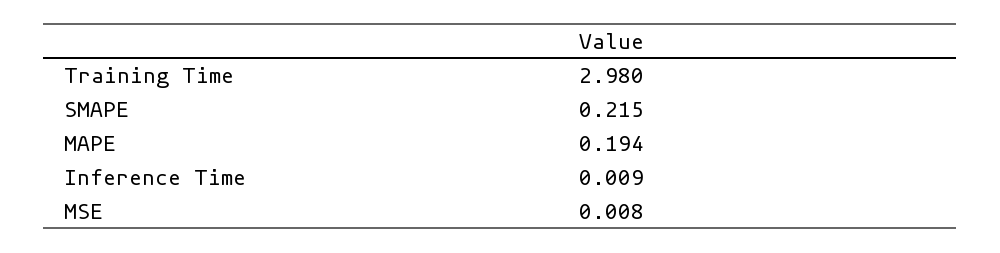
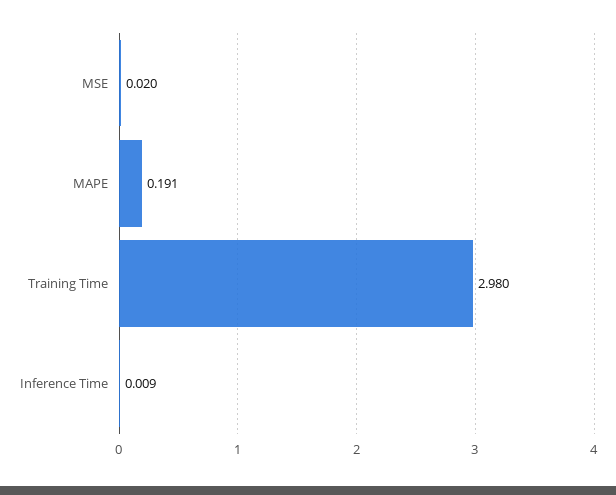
  {
    "Training Time": 2.98,
-   "SMAPE": 0.215,
-   "MAPE": 0.194,
+   "MAPE": 0.191,
    "Inference Time": 0.009,
-   "MSE": 0.008
+   "MSE": 0.02
  }

